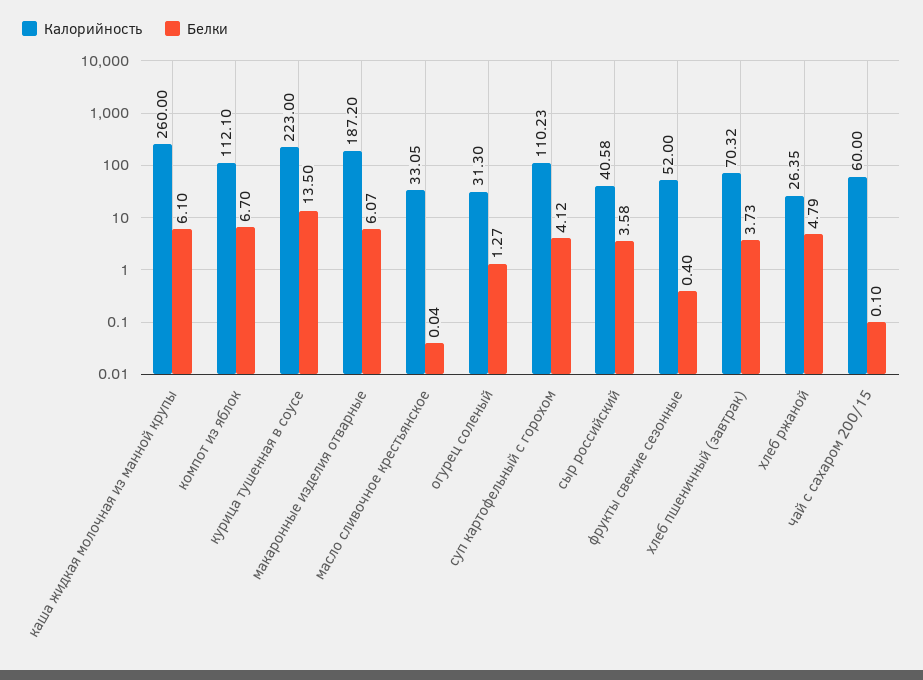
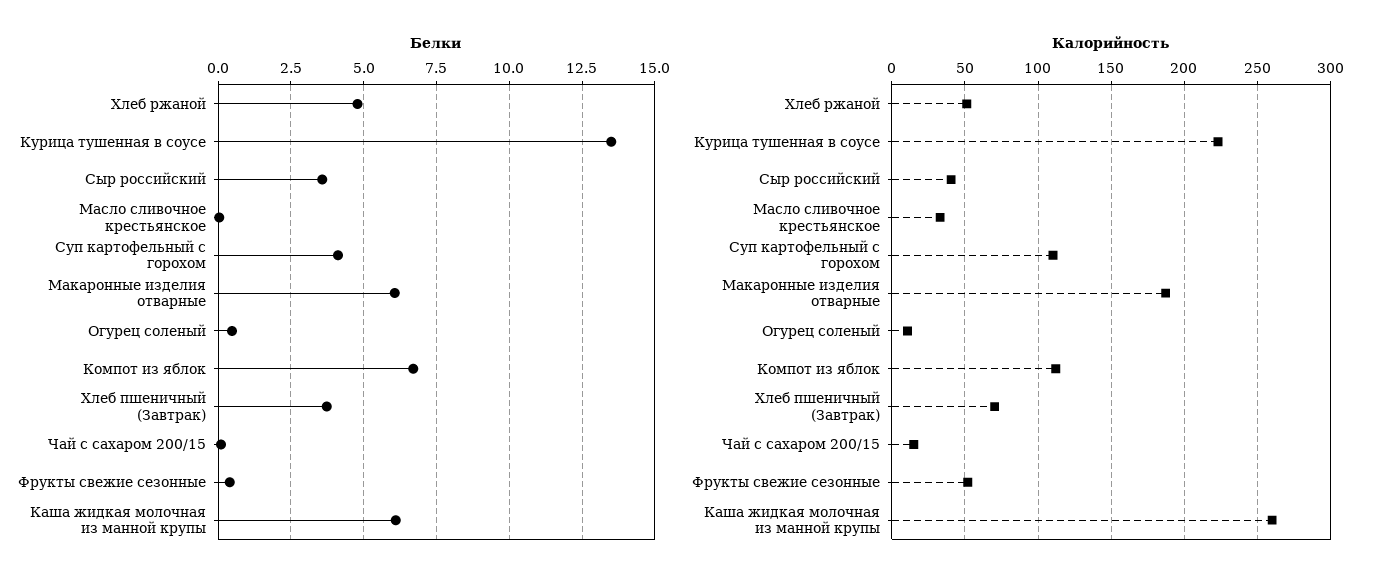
  {
    "Калорийность": {
      "каша жидкая молочная из манной крупы": 260,
      "компот из яблок": 112.1,
      "курица тушенная в соусе": 223,
      "макаронные изделия отварные": 187.2,
      "масло сливочное крестьянское": 33.05,
-     "огурец соленый": 31.3,
+     "огурец соленый": 10,
      "суп картофельный с горохом": 110.23,
      "сыр российский": 40.58,
      "фрукты свежие сезонные": 52,
      "хлеб пшеничный (завтрак)": 70.32,
-     "хлеб ржаной": 26.35,
+     "хлеб ржаной": 50,
-     "чай с сахаром 200/15": 60
+     "чай с сахаром 200/15": 15
    },
    "Белки": {
      "каша жидкая молочная из манной крупы": 6.1,
      "компот из яблок": 6.7,
      "курица тушенная в соусе": 13.5,
      "макаронные изделия отварные": 6.07,
      "масло сливочное крестьянское": 0.04,
-     "огурец соленый": 1.27,
+     "огурец соленый": 0.5,
      "суп картофельный с горохом": 4.12,
      "сыр российский": 3.58,
      "фрукты свежие сезонные": 0.4,
      "хлеб пшеничный (завтрак)": 3.73,
      "хлеб ржаной": 4.79,
      "чай с сахаром 200/15": 0.1
    }
  }

